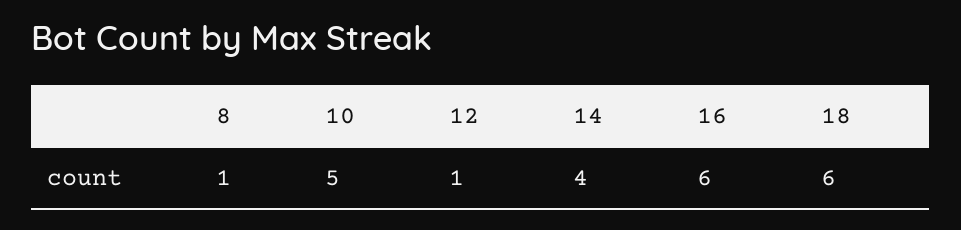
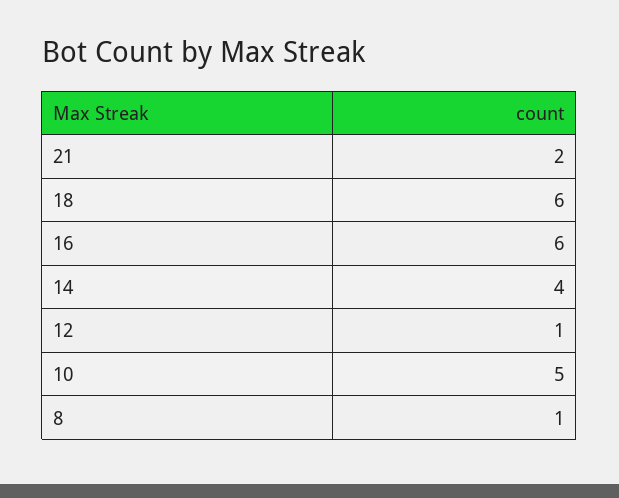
  {
    "8": 1,
    "10": 5,
    "12": 1,
    "14": 4,
    "16": 6,
-   "18": 6
+   "18": 6,
+   "21": 2
  }

